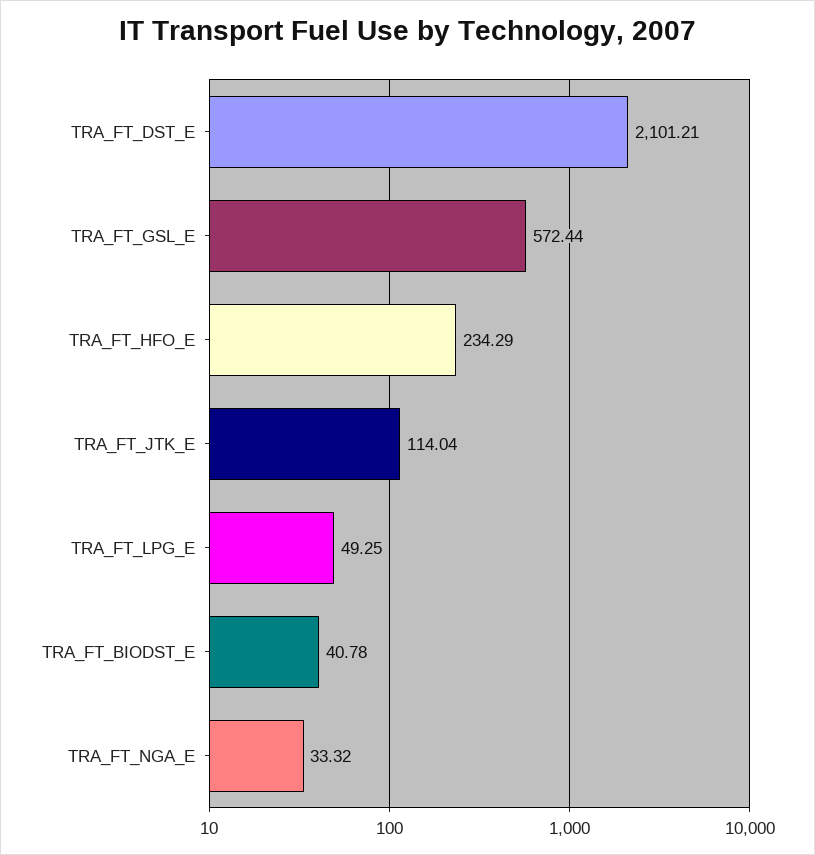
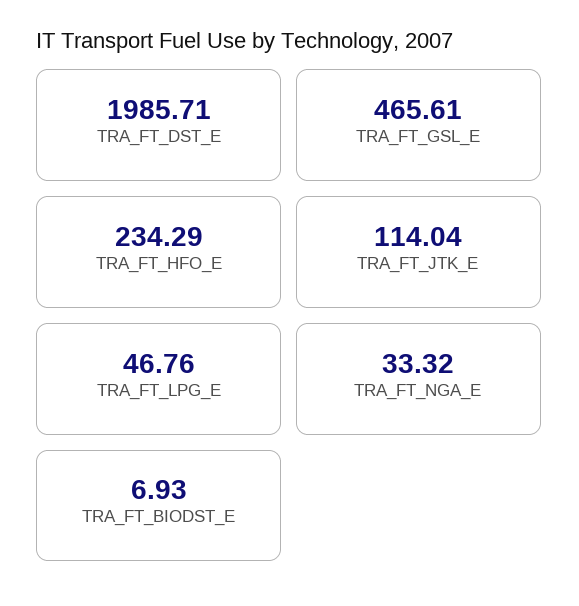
  {
-   "TRA_FT_DST_E": 2101.21,
+   "TRA_FT_DST_E": 1985.71,
-   "TRA_FT_GSL_E": 572.44,
+   "TRA_FT_GSL_E": 465.61,
    "TRA_FT_HFO_E": 234.29,
    "TRA_FT_JTK_E": 114.04,
-   "TRA_FT_LPG_E": 49.25,
+   "TRA_FT_LPG_E": 46.76,
-   "TRA_FT_BIODST_E": 40.78,
+   "TRA_FT_BIODST_E": 6.93,
    "TRA_FT_NGA_E": 33.32
  }

